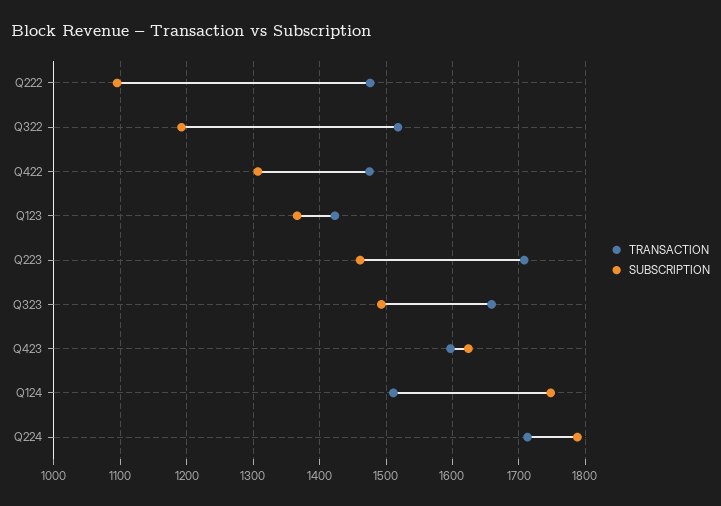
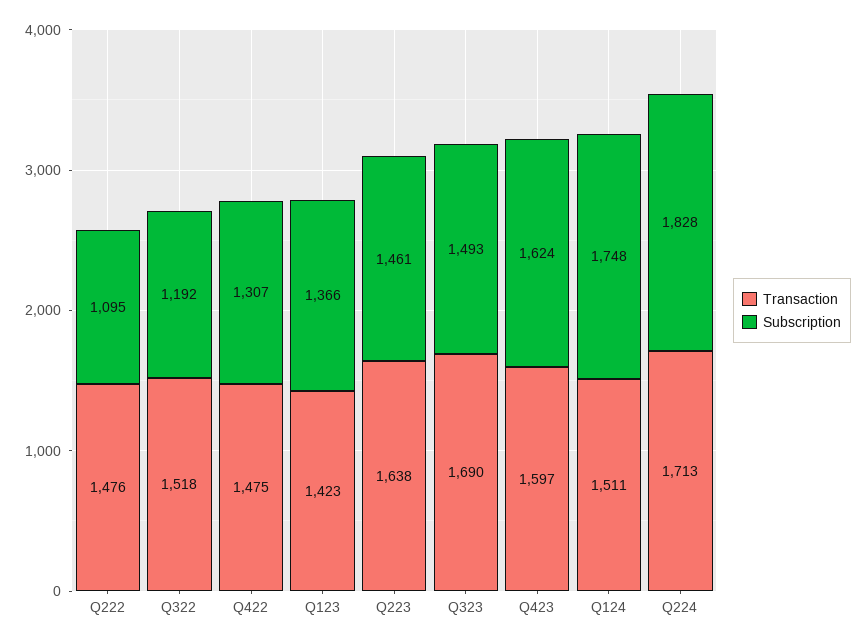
  {
    "TRANSACTION": {
      "Q222": 1476,
      "Q322": 1518,
      "Q422": 1475,
      "Q123": 1423,
-     "Q223": 1710,
+     "Q223": 1638,
-     "Q323": 1660,
+     "Q323": 1690,
      "Q423": 1597,
      "Q124": 1511,
      "Q224": 1713
    },
    "SUBSCRIPTION": {
      "Q222": 1095,
      "Q322": 1192,
      "Q422": 1307,
      "Q123": 1366,
      "Q223": 1461,
      "Q323": 1493,
      "Q423": 1624,
      "Q124": 1748,
-     "Q224": 1790
+     "Q224": 1828
    }
  }

